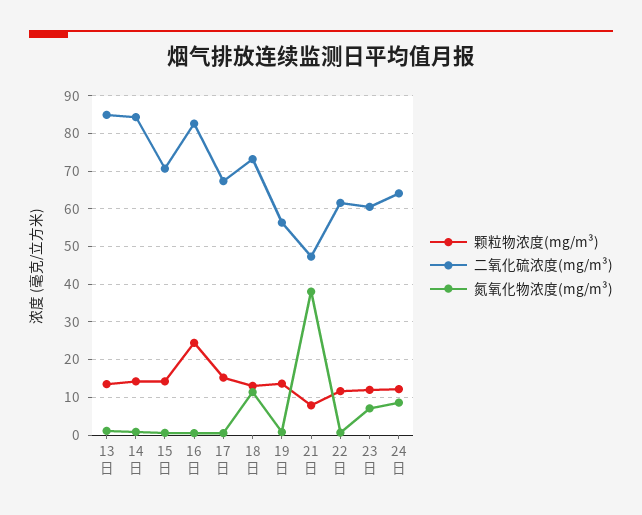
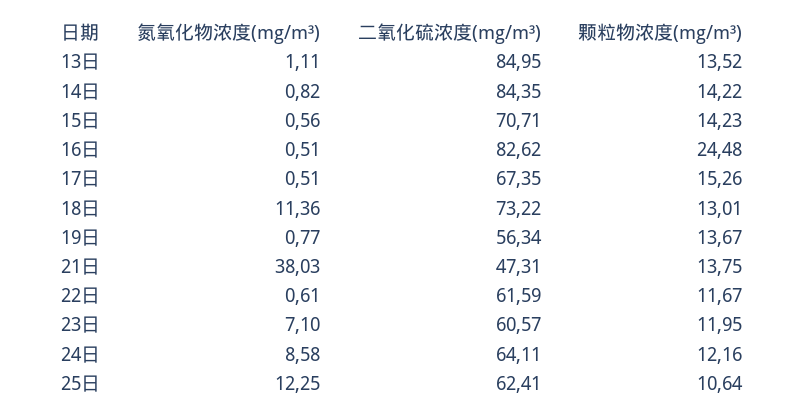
  {
    "颗粒物浓度(mg/m³)": {
      "13日": 13.52,
      "14日": 14.22,
      "15日": 14.23,
      "16日": 24.48,
      "17日": 15.26,
      "18日": 13.01,
      "19日": 13.67,
-     "21日": 8,
+     "21日": 13.75,
      "22日": 11.67,
      "23日": 11.95,
-     "24日": 12.16
+     "24日": 12.16,
+     "25日": 10.64
    },
    "二氧化硫浓度(mg/m³)": {
      "13日": 84.95,
      "14日": 84.35,
      "15日": 70.71,
      "16日": 82.62,
      "17日": 67.35,
      "18日": 73.22,
      "19日": 56.34,
      "21日": 47.31,
      "22日": 61.59,
      "23日": 60.57,
-     "24日": 64.11
+     "24日": 64.11,
+     "25日": 62.41
    },
    "氮氧化物浓度(mg/m³)": {
      "13日": 1.11,
      "14日": 0.82,
      "15日": 0.56,
      "16日": 0.51,
      "17日": 0.51,
      "18日": 11.36,
      "19日": 0.77,
      "21日": 38.03,
      "22日": 0.61,
      "23日": 7.1,
-     "24日": 8.58
+     "24日": 8.58,
+     "25日": 12.25
    }
  }

